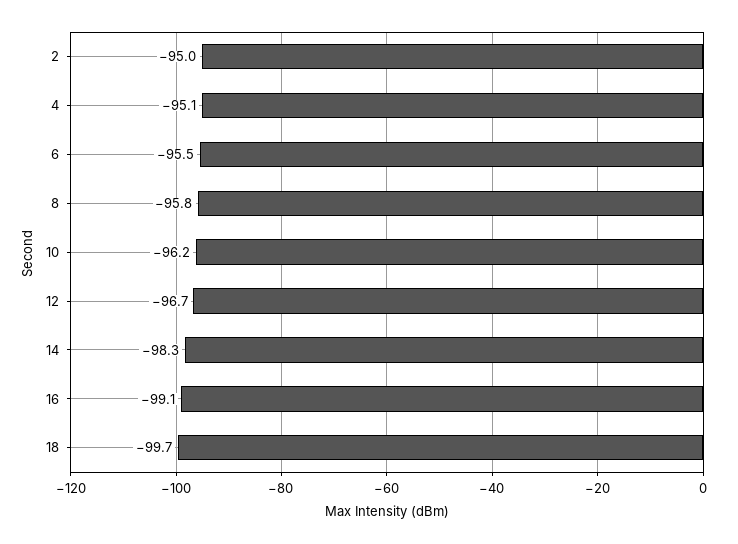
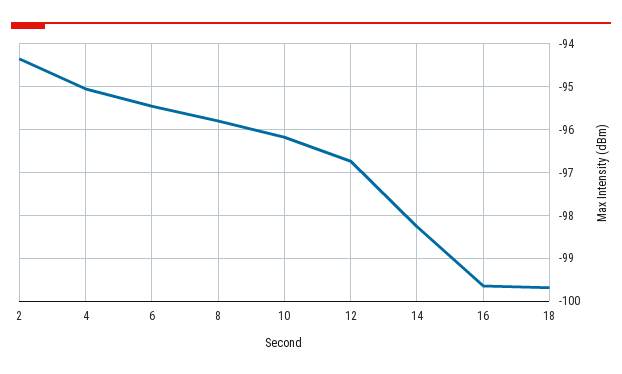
  {
-   "2": -95,
+   "2": -94.4,
    "4": -95.1,
    "6": -95.5,
    "8": -95.8,
    "10": -96.2,
    "12": -96.7,
    "14": -98.3,
-   "16": -99.1,
+   "16": -99.6,
    "18": -99.7
  }

